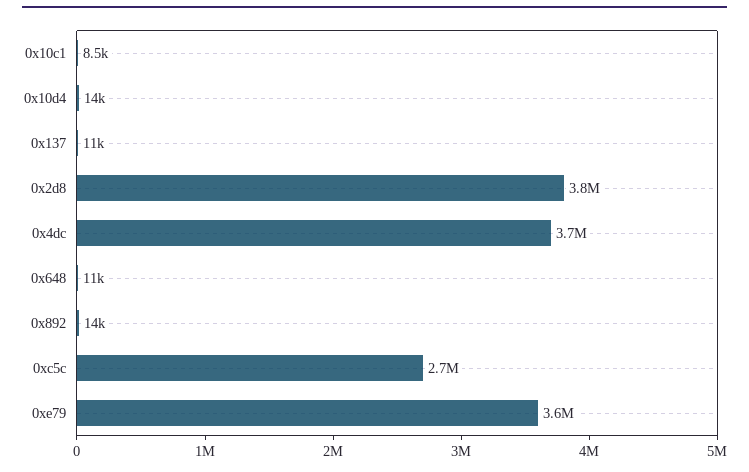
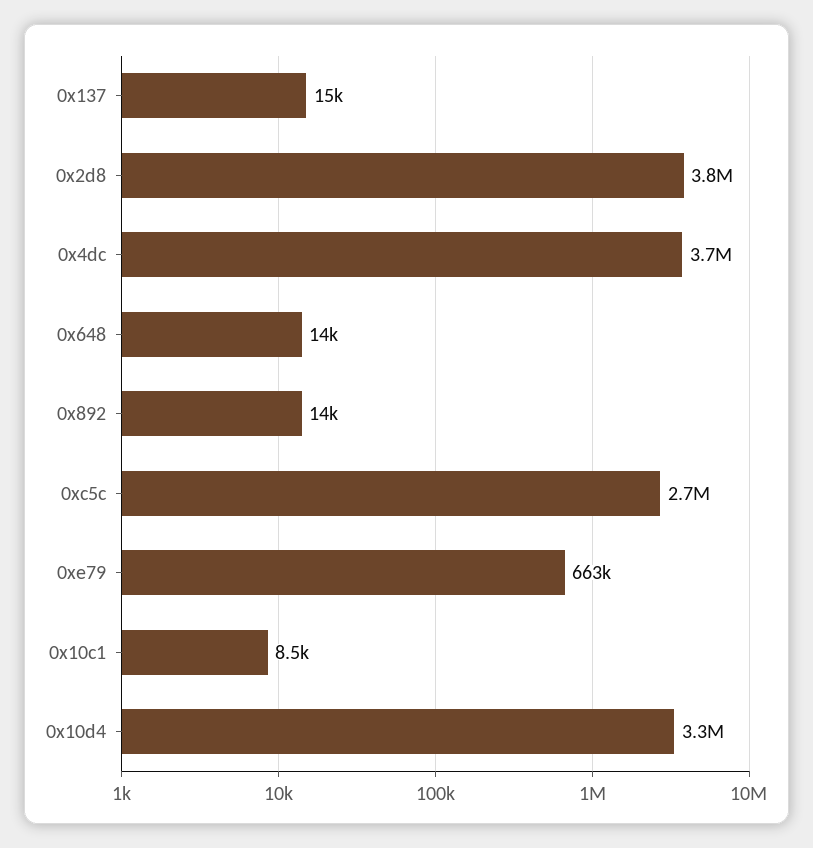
  {
    "0x10c1": 8500,
-   "0x10d4": 14000,
+   "0x10d4": 3300000,
-   "0x137": 11000,
+   "0x137": 15000,
    "0x2d8": 3800000,
    "0x4dc": 3700000,
-   "0x648": 11000,
+   "0x648": 14000,
    "0x892": 14000,
    "0xc5c": 2700000,
-   "0xe79": 3600000
+   "0xe79": 663000
  }

